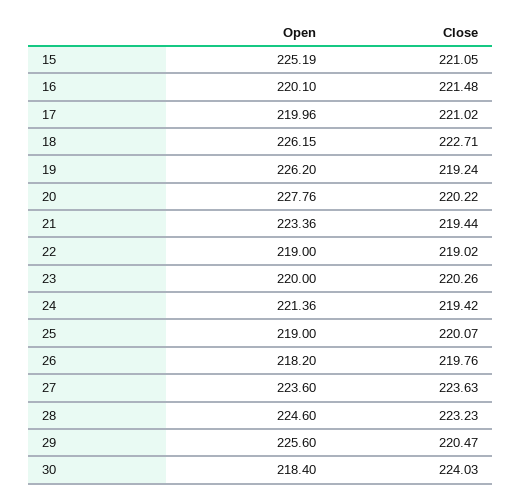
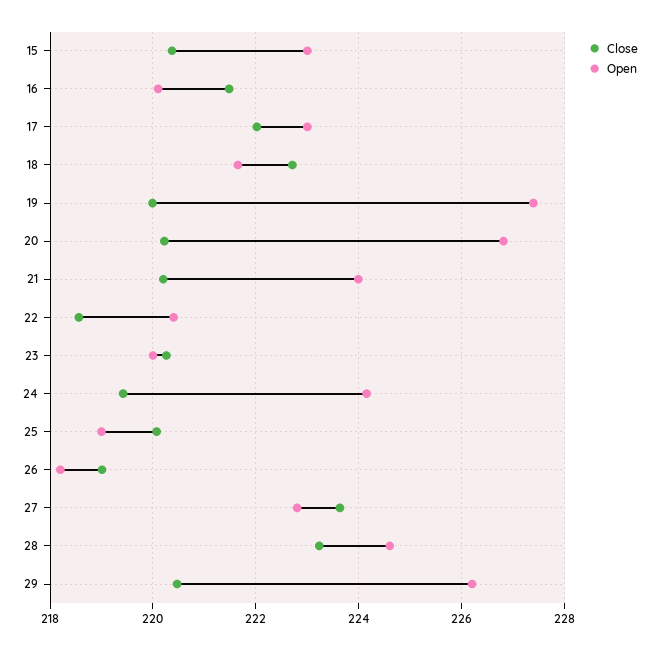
  {
    "Open": {
-     "15": 225.19,
+     "15": 223,
      "16": 220.1,
-     "17": 219.96,
+     "17": 223,
-     "18": 226.15,
+     "18": 221.6,
-     "19": 226.2,
+     "19": 227.4,
-     "20": 227.76,
+     "20": 226.8,
-     "21": 223.36,
+     "21": 224,
-     "22": 219,
+     "22": 220.4,
      "23": 220,
-     "24": 221.36,
+     "24": 224.2,
      "25": 219,
      "26": 218.2,
-     "27": 223.6,
+     "27": 222.8,
      "28": 224.6,
-     "29": 225.6,
+     "29": 226.2
-     "30": 218.4
    },
    "Close": {
-     "15": 221.05,
+     "15": 220.4,
      "16": 221.48,
-     "17": 221.02,
+     "17": 222,
      "18": 222.71,
-     "19": 219.24,
+     "19": 220,
      "20": 220.22,
-     "21": 219.44,
+     "21": 220.2,
-     "22": 219.02,
+     "22": 218.6,
      "23": 220.26,
      "24": 219.42,
      "25": 220.07,
-     "26": 219.76,
+     "26": 219,
      "27": 223.63,
      "28": 223.23,
-     "29": 220.47,
+     "29": 220.47
-     "30": 224.03
    }
  }

